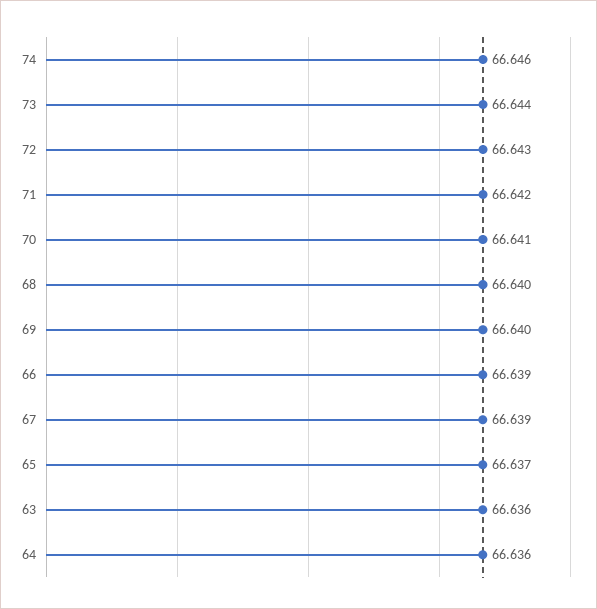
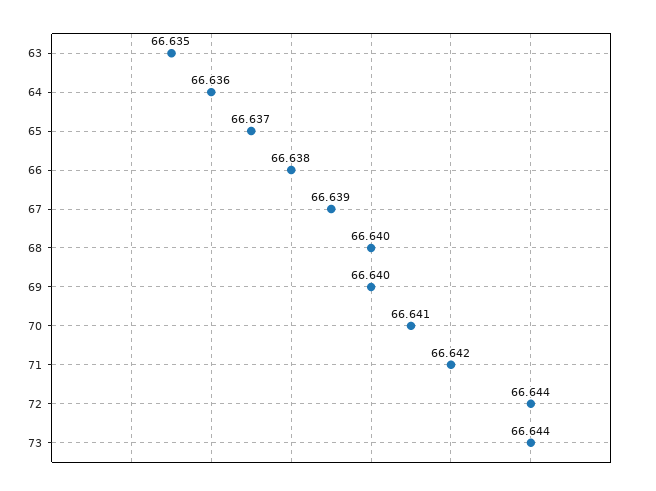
  {
-   "74": 66.646,
    "73": 66.644,
-   "72": 66.643,
+   "72": 66.644,
    "71": 66.642,
    "70": 66.641,
    "68": 66.64,
    "69": 66.64,
-   "66": 66.639,
+   "66": 66.638,
    "67": 66.639,
    "65": 66.637,
-   "63": 66.636,
+   "63": 66.635,
    "64": 66.636
  }

